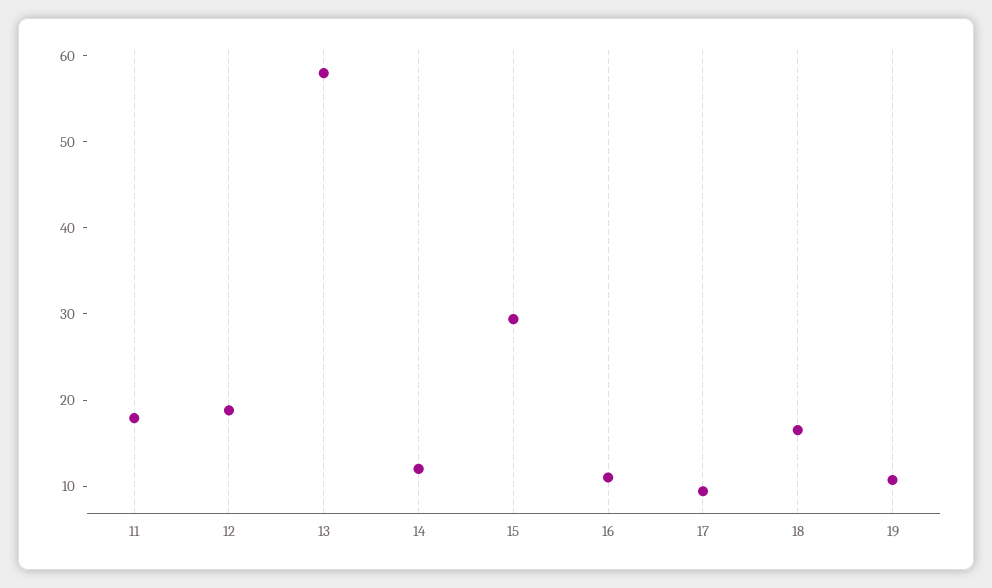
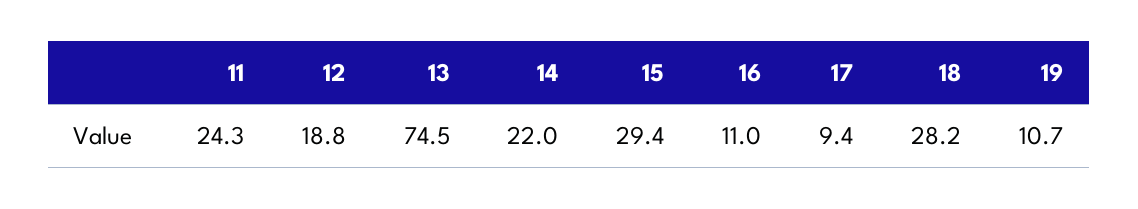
  {
-   "11": 18,
+   "11": 24.3,
    "12": 18.8,
-   "13": 58,
+   "13": 74.5,
-   "14": 12,
+   "14": 22,
    "15": 29.4,
    "16": 11,
    "17": 9.4,
-   "18": 16,
+   "18": 28.2,
    "19": 10.7
  }

